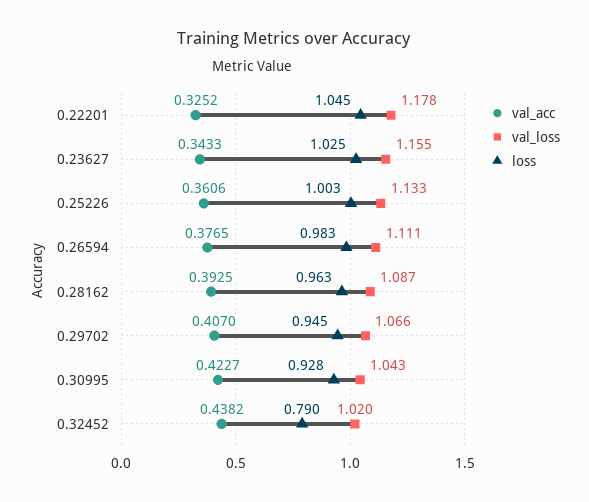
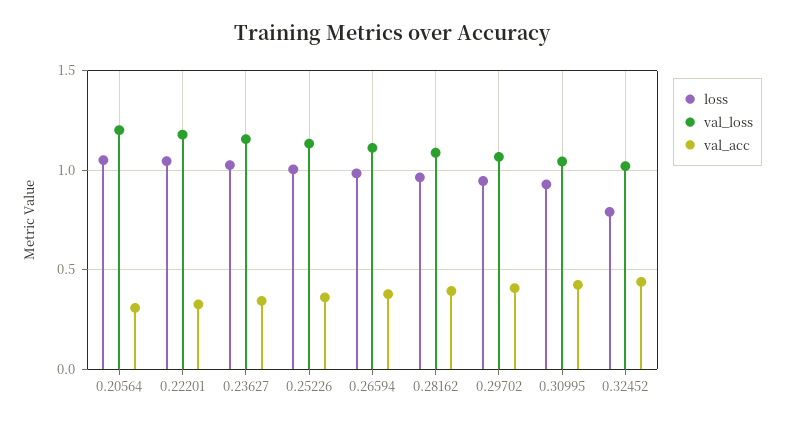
  {
    "val_acc": {
      "0.22201": 0.3252,
      "0.23627": 0.3433,
      "0.25226": 0.3606,
      "0.26594": 0.3765,
      "0.28162": 0.3925,
      "0.29702": 0.407,
      "0.30995": 0.4227,
-     "0.32452": 0.4382
+     "0.32452": 0.4382,
+     "0.20564": 0.3
    },
    "val_loss": {
      "0.22201": 1.178,
      "0.23627": 1.155,
      "0.25226": 1.133,
      "0.26594": 1.111,
      "0.28162": 1.087,
      "0.29702": 1.066,
      "0.30995": 1.043,
-     "0.32452": 1.02
+     "0.32452": 1.02,
+     "0.20564": 1.2
    },
    "loss": {
      "0.22201": 1.045,
      "0.23627": 1.025,
      "0.25226": 1.003,
      "0.26594": 0.983,
      "0.28162": 0.963,
      "0.29702": 0.945,
      "0.30995": 0.928,
-     "0.32452": 0.79
+     "0.32452": 0.79,
+     "0.20564": 1.05
    }
  }

